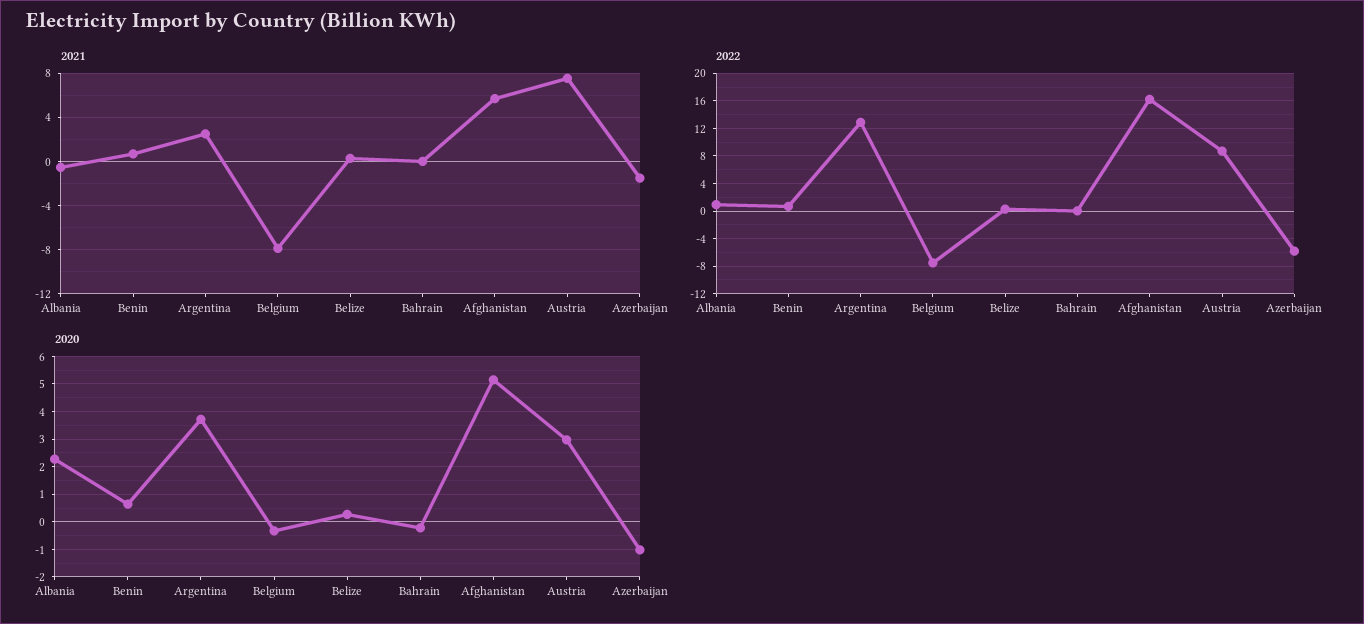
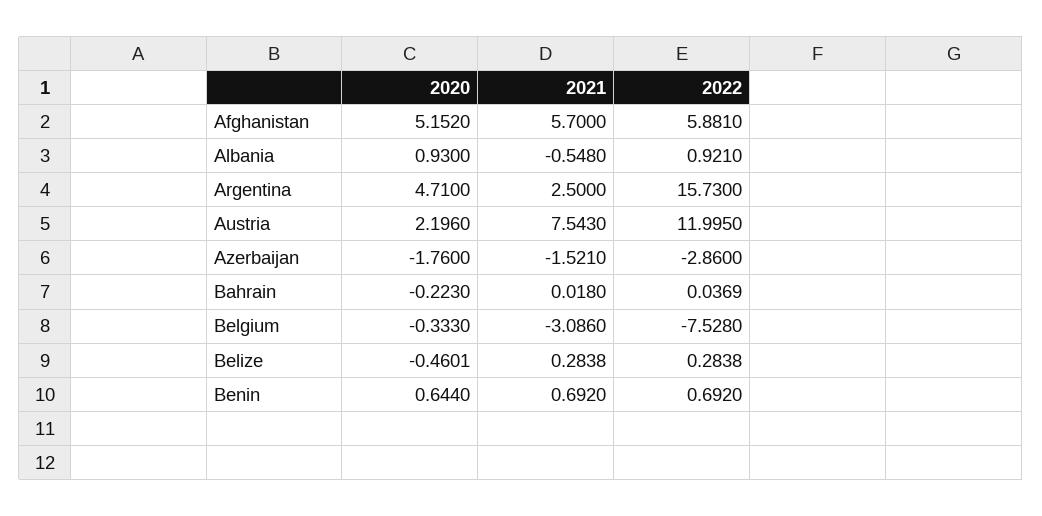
  {
    "2021": {
      "Albania": -0.548,
      "Benin": 0.692,
      "Argentina": 2.5,
-     "Belgium": -8,
+     "Belgium": -3.086,
      "Belize": 0.2838,
      "Bahrain": 0.018,
      "Afghanistan": 5.7,
      "Austria": 7.543,
      "Azerbaijan": -1.521
    },
    "2022": {
      "Albania": 0.921,
      "Benin": 0.692,
-     "Argentina": 13,
+     "Argentina": 15.73,
      "Belgium": -7.528,
      "Belize": 0.2838,
      "Bahrain": 0.0369,
-     "Afghanistan": 16,
+     "Afghanistan": 5.881,
-     "Austria": 9,
+     "Austria": 11.995,
-     "Azerbaijan": -6
+     "Azerbaijan": -2.86
    },
    "2020": {
-     "Albania": 2.25,
+     "Albania": 0.93,
      "Benin": 0.644,
-     "Argentina": 3.75,
+     "Argentina": 4.71,
      "Belgium": -0.333,
-     "Belize": 0.25,
+     "Belize": -0.4601,
      "Bahrain": -0.223,
      "Afghanistan": 5.152,
-     "Austria": 3,
+     "Austria": 2.196,
-     "Azerbaijan": -1
+     "Azerbaijan": -1.76
    }
  }

